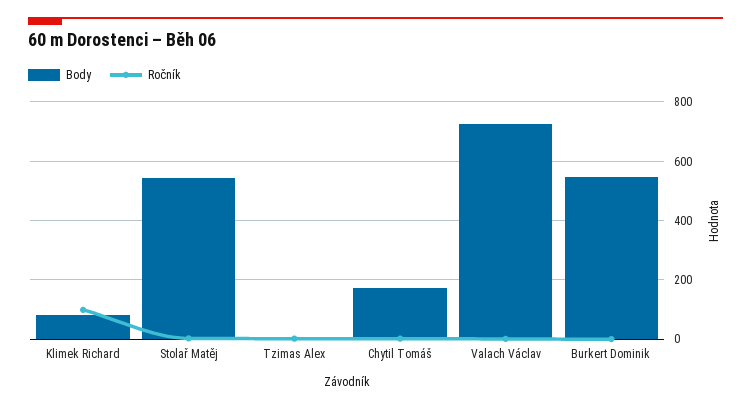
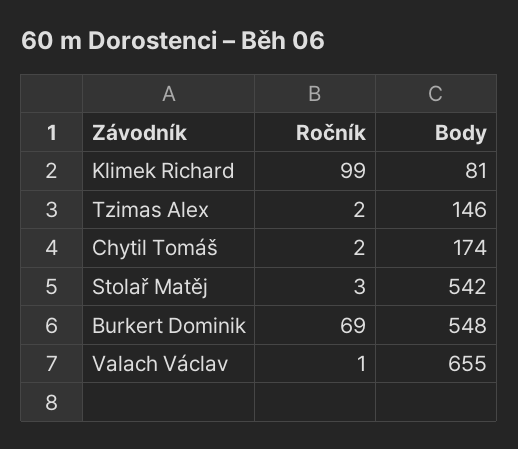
  {
    "Body": {
      "Klimek Richard": 81,
      "Stolař Matěj": 542,
-     "Tzimas Alex": 0,
+     "Tzimas Alex": 146,
      "Chytil Tomáš": 174,
-     "Valach Václav": 725,
+     "Valach Václav": 655,
      "Burkert Dominik": 548
    },
    "Ročník": {
      "Klimek Richard": 99,
      "Stolař Matěj": 3,
      "Tzimas Alex": 2,
      "Chytil Tomáš": 2,
      "Valach Václav": 1,
-     "Burkert Dominik": 0
+     "Burkert Dominik": 69
    }
  }

